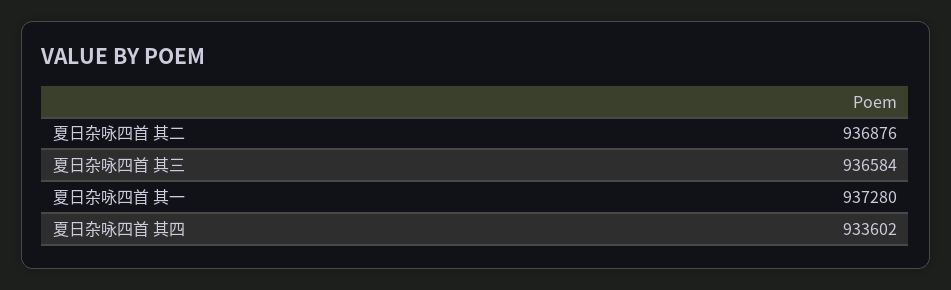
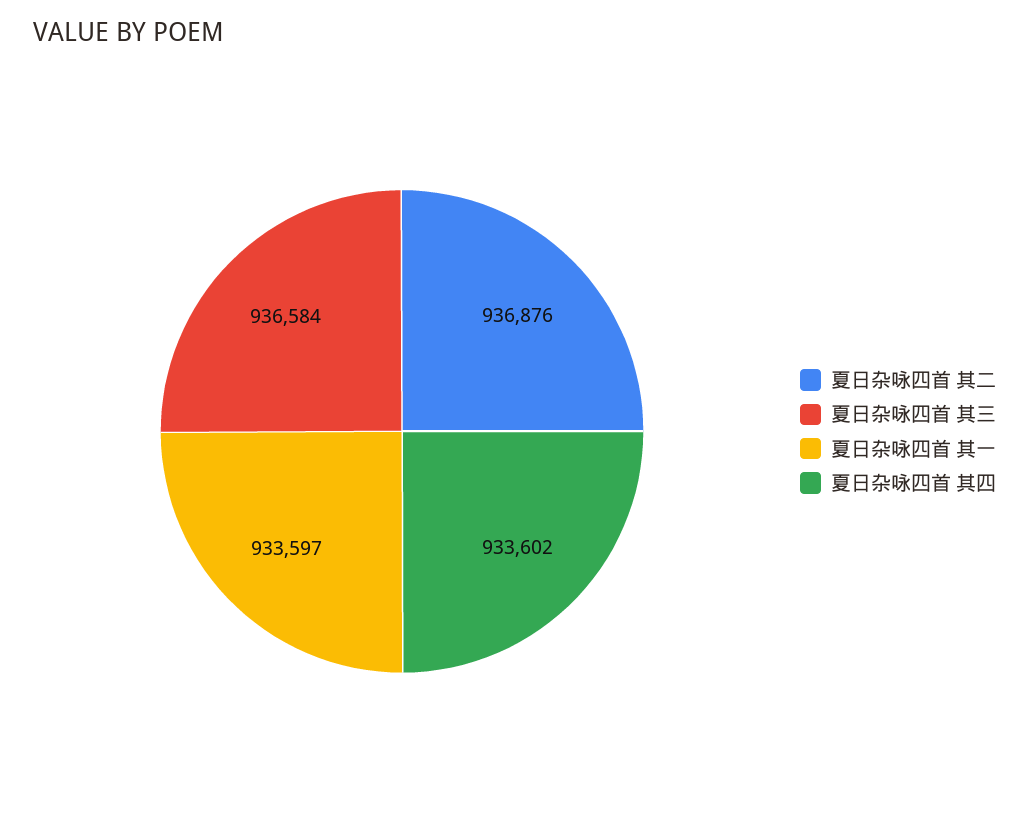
  {
    "夏日杂咏四首 其二": 936876,
    "夏日杂咏四首 其三": 936584,
-   "夏日杂咏四首 其一": 937280,
+   "夏日杂咏四首 其一": 933597,
    "夏日杂咏四首 其四": 933602
  }

